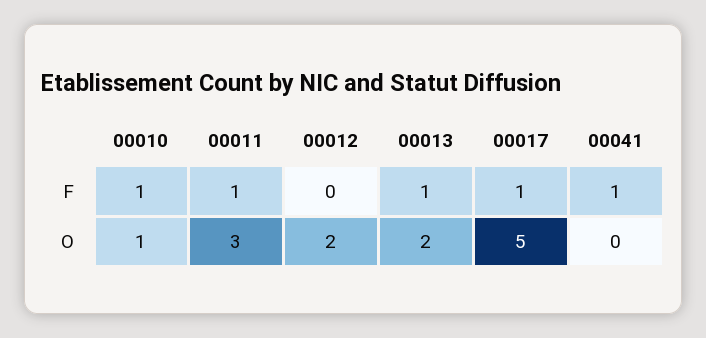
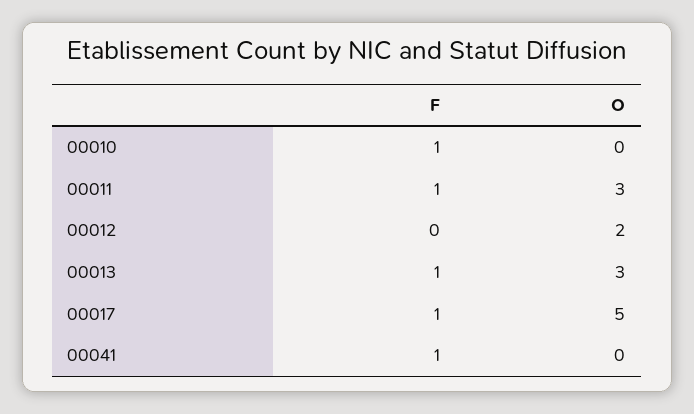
  {
    "00010": {
      "F": 1,
-     "O": 1
+     "O": 0
    },
    "00011": {
      "F": 1,
      "O": 3
    },
    "00012": {
      "F": 0,
      "O": 2
    },
    "00013": {
      "F": 1,
-     "O": 2
+     "O": 3
    },
    "00017": {
      "F": 1,
      "O": 5
    },
    "00041": {
      "F": 1,
      "O": 0
    }
  }

